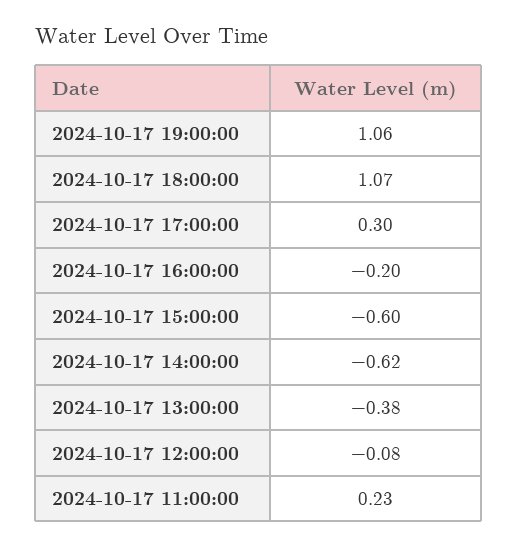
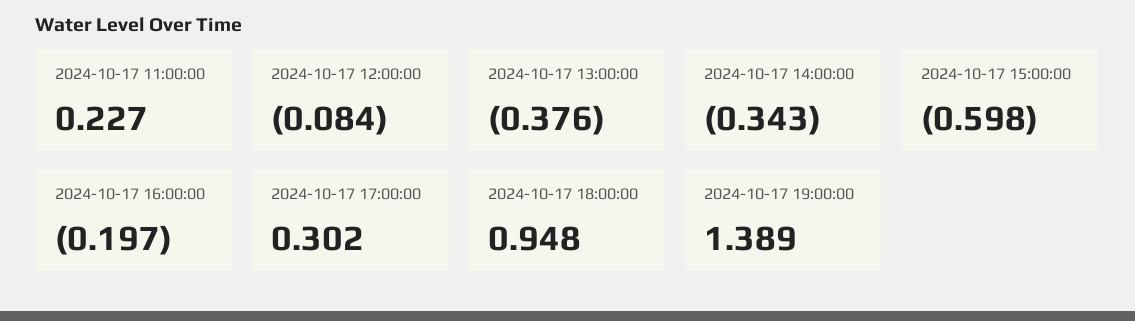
  {
-   "2024-10-17 19:00:00": 1.06,
+   "2024-10-17 19:00:00": 1.389,
-   "2024-10-17 18:00:00": 1.07,
+   "2024-10-17 18:00:00": 0.948,
    "2024-10-17 17:00:00": 0.302,
    "2024-10-17 16:00:00": -0.197,
    "2024-10-17 15:00:00": -0.598,
-   "2024-10-17 14:00:00": -0.62,
+   "2024-10-17 14:00:00": -0.343,
    "2024-10-17 13:00:00": -0.376,
    "2024-10-17 12:00:00": -0.084,
    "2024-10-17 11:00:00": 0.227
  }

